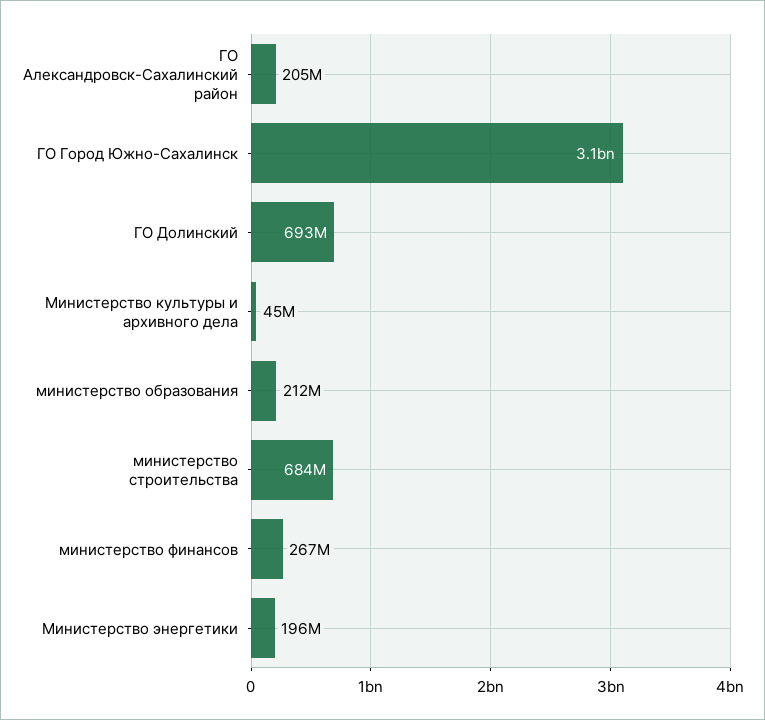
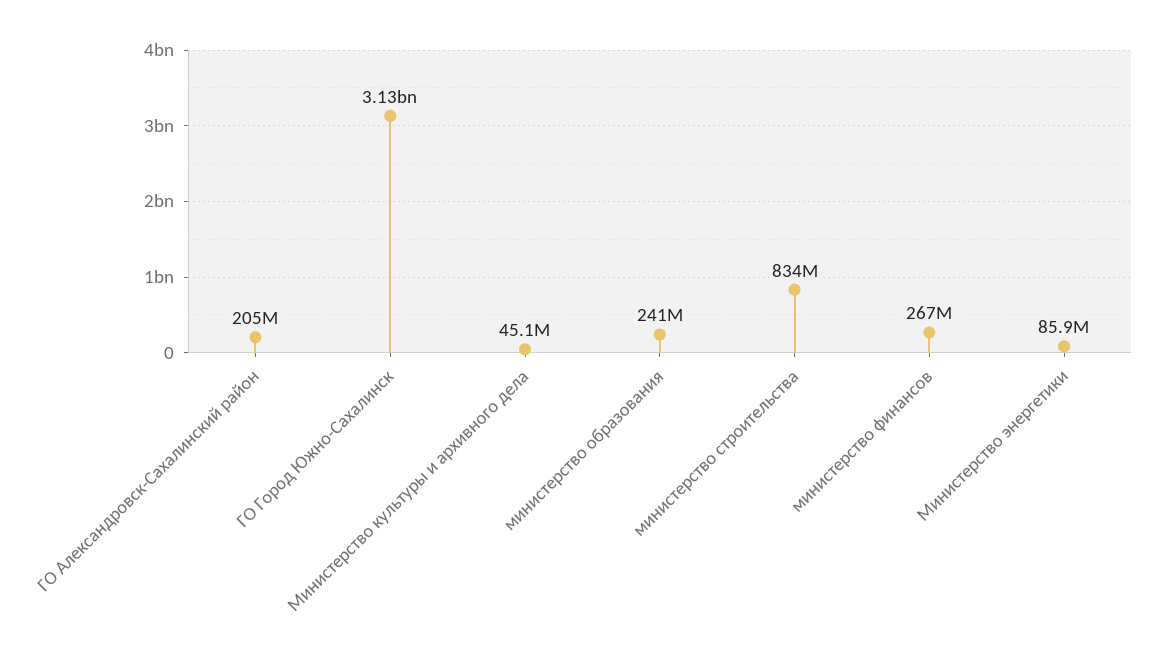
  {
    "ГО Александровск-Сахалинский район": 205000000,
    "ГО Город Южно-Сахалинск": 3130000000,
-   "ГО Долинский": 693000000,
    "Министерство культуры и архивного дела": 45100000,
-   "министерство образования": 212000000,
+   "министерство образования": 241000000,
-   "министерство строительства": 684000000,
+   "министерство строительства": 834000000,
    "министерство финансов": 267000000,
-   "Министерство энергетики": 196000000
+   "Министерство энергетики": 85900000
  }

